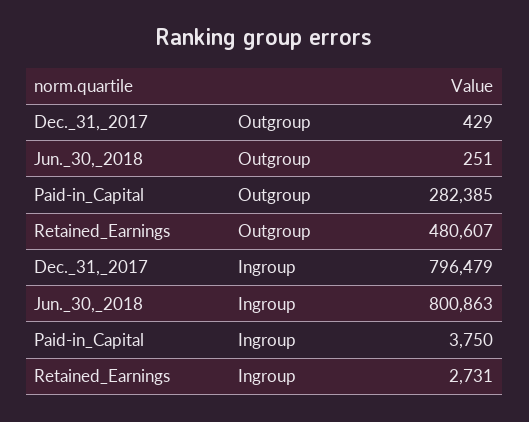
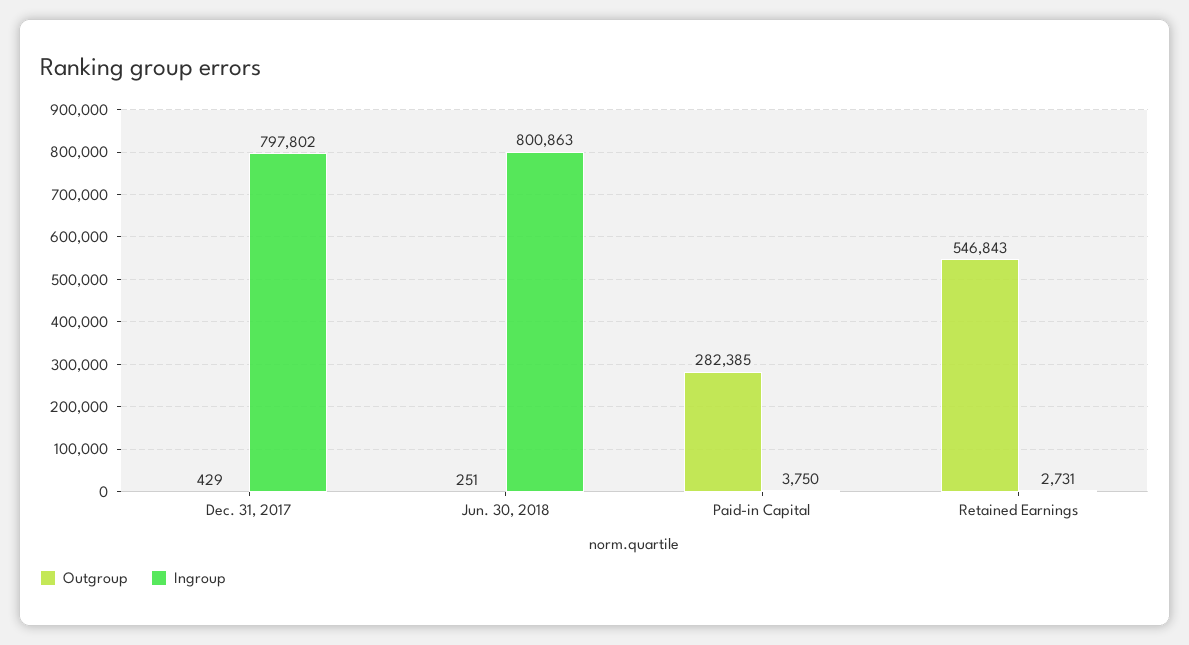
  {
    "Outgroup": {
      "Dec._31,_2017": 429,
      "Jun._30,_2018": 251,
      "Paid-in_Capital": 282385,
-     "Retained_Earnings": 480607
+     "Retained_Earnings": 546843
    },
    "Ingroup": {
-     "Dec._31,_2017": 796479,
+     "Dec._31,_2017": 797802,
      "Jun._30,_2018": 800863,
      "Paid-in_Capital": 3750,
      "Retained_Earnings": 2731
    }
  }

